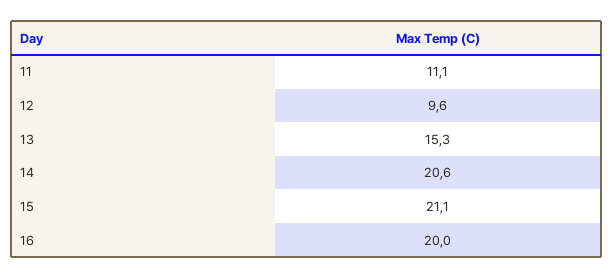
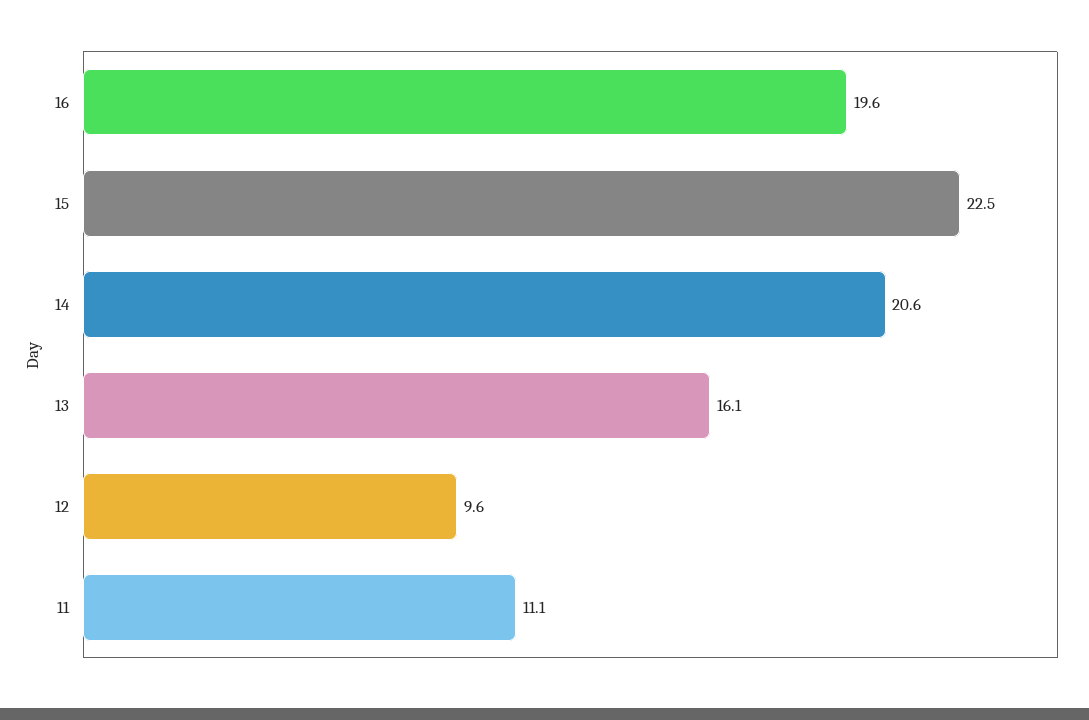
  {
    "11": 11.1,
    "12": 9.6,
-   "13": 15.3,
+   "13": 16.1,
    "14": 20.6,
-   "15": 21.1,
+   "15": 22.5,
-   "16": 20
+   "16": 19.6
  }

